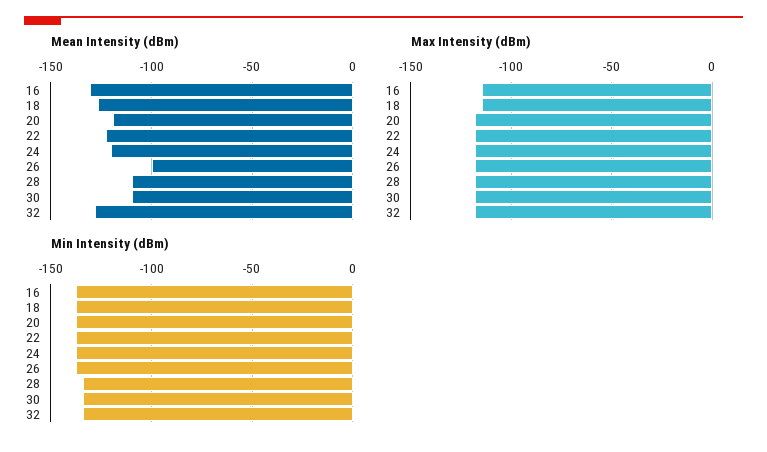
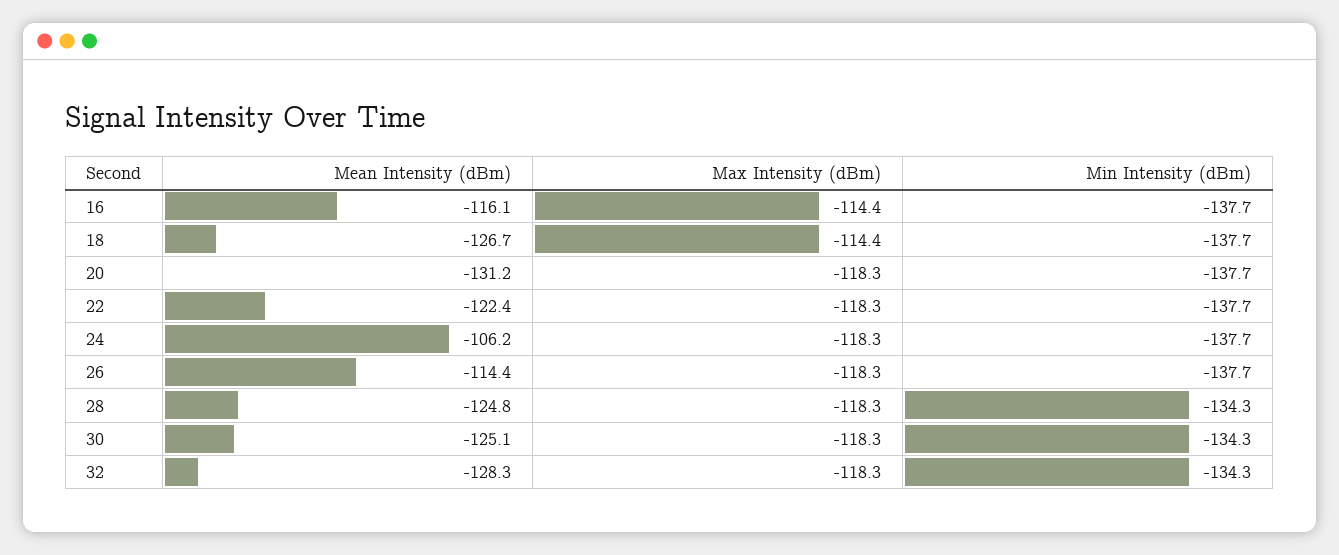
  {
    "Mean Intensity (dBm)": {
-     "16": -130,
+     "16": -116.1,
      "18": -126.7,
-     "20": -120,
+     "20": -131.2,
      "22": -122.4,
-     "24": -120,
+     "24": -106.2,
-     "26": -100,
+     "26": -114.4,
-     "28": -110,
+     "28": -124.8,
-     "30": -110,
+     "30": -125.1,
      "32": -128.3
    },
    "Max Intensity (dBm)": {
      "16": -114.4,
      "18": -114.4,
      "20": -118.3,
      "22": -118.3,
      "24": -118.3,
      "26": -118.3,
      "28": -118.3,
      "30": -118.3,
      "32": -118.3
    },
    "Min Intensity (dBm)": {
      "16": -137.7,
      "18": -137.7,
      "20": -137.7,
      "22": -137.7,
      "24": -137.7,
      "26": -137.7,
      "28": -134.3,
      "30": -134.3,
      "32": -134.3
    }
  }

